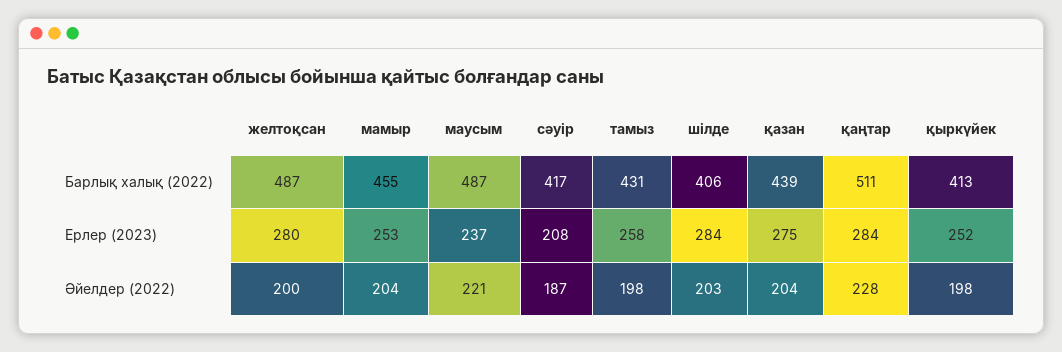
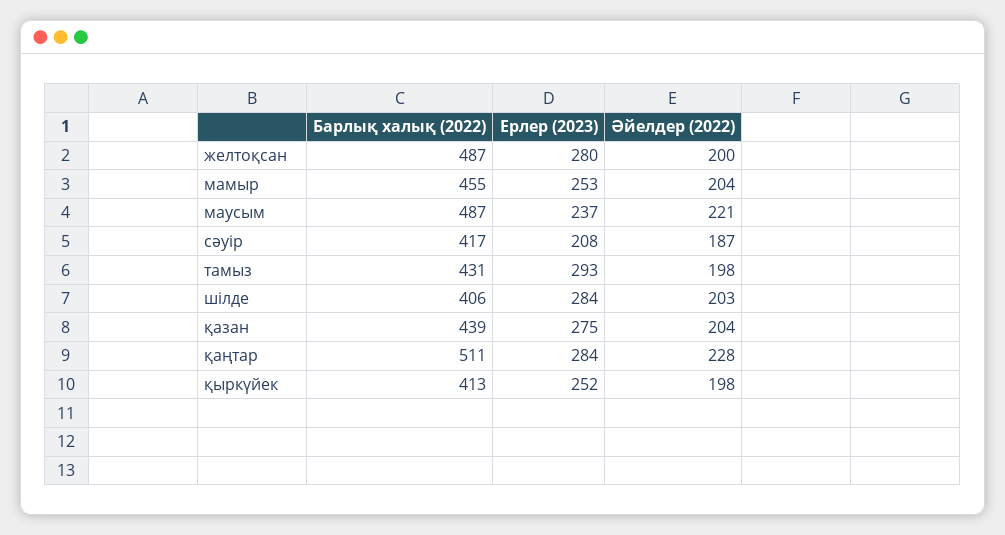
  {
    "желтоқсан": {
      "Барлық халық (2022)": 487,
      "Ерлер (2023)": 280,
      "Әйелдер (2022)": 200
    },
    "мамыр": {
      "Барлық халық (2022)": 455,
      "Ерлер (2023)": 253,
      "Әйелдер (2022)": 204
    },
    "маусым": {
      "Барлық халық (2022)": 487,
      "Ерлер (2023)": 237,
      "Әйелдер (2022)": 221
    },
    "сәуір": {
      "Барлық халық (2022)": 417,
      "Ерлер (2023)": 208,
      "Әйелдер (2022)": 187
    },
    "тамыз": {
      "Барлық халық (2022)": 431,
-     "Ерлер (2023)": 258,
+     "Ерлер (2023)": 293,
      "Әйелдер (2022)": 198
    },
    "шілде": {
      "Барлық халық (2022)": 406,
      "Ерлер (2023)": 284,
      "Әйелдер (2022)": 203
    },
    "қазан": {
      "Барлық халық (2022)": 439,
      "Ерлер (2023)": 275,
      "Әйелдер (2022)": 204
    },
    "қаңтар": {
      "Барлық халық (2022)": 511,
      "Ерлер (2023)": 284,
      "Әйелдер (2022)": 228
    },
    "қыркүйек": {
      "Барлық халық (2022)": 413,
      "Ерлер (2023)": 252,
      "Әйелдер (2022)": 198
    }
  }

